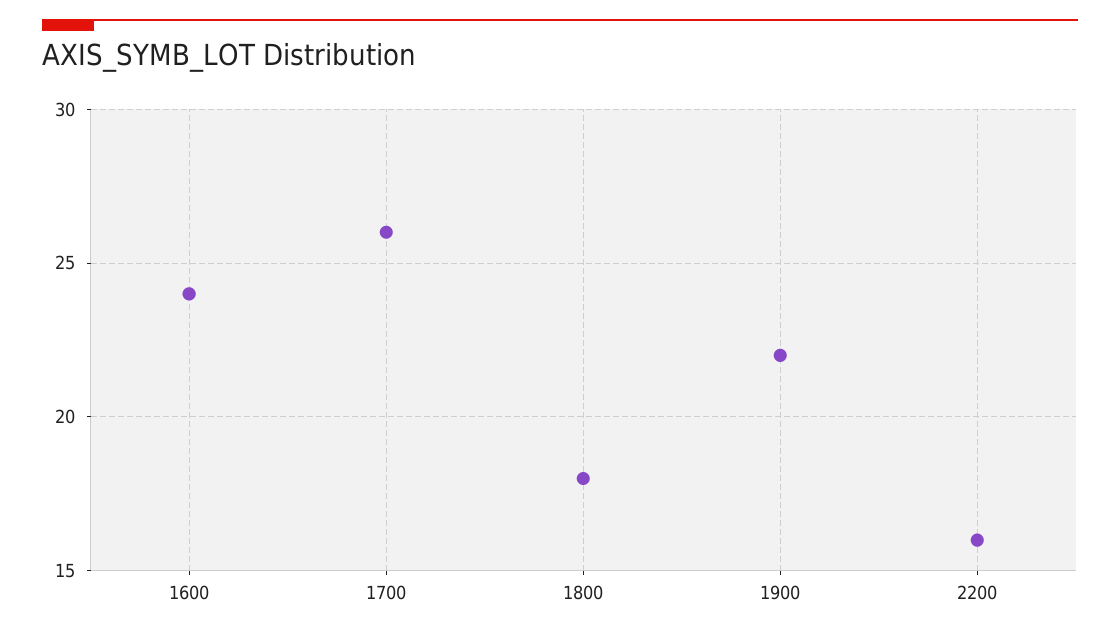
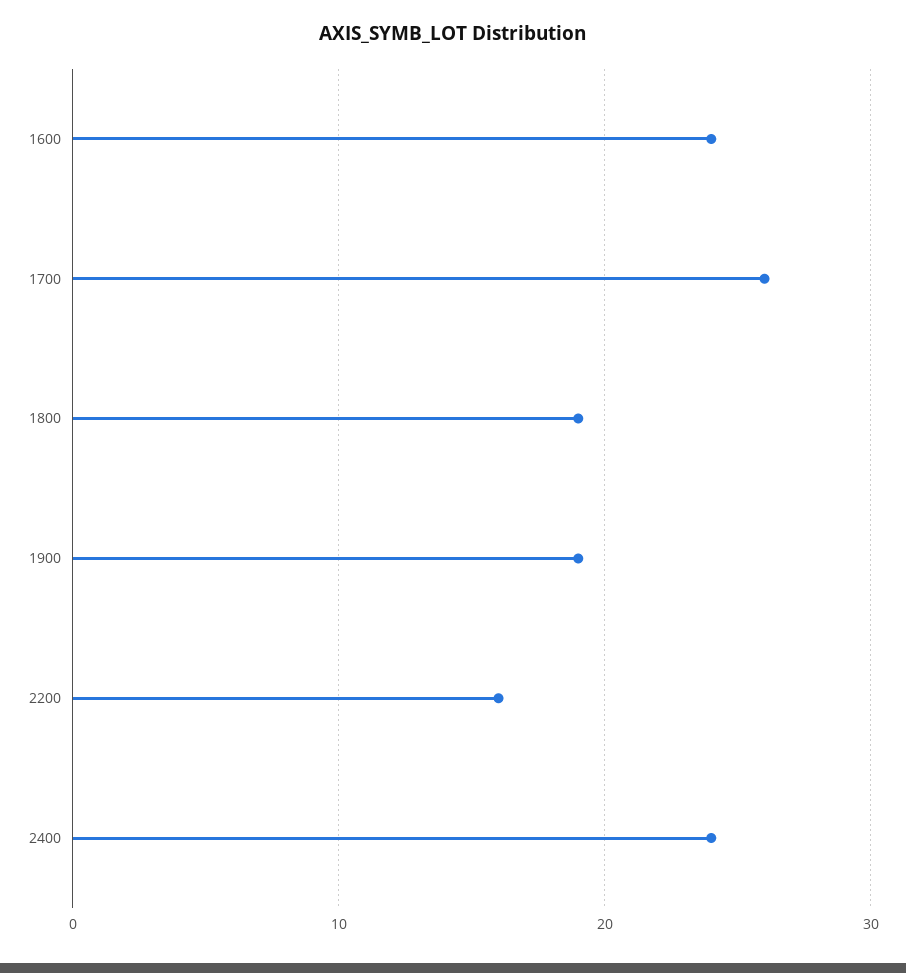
  {
    "1600": 24,
    "1700": 26,
-   "1800": 18,
+   "1800": 19,
-   "1900": 22,
+   "1900": 19,
-   "2200": 16
+   "2200": 16,
+   "2400": 24
  }

